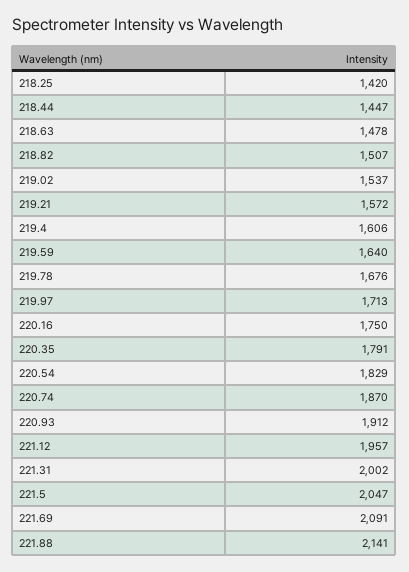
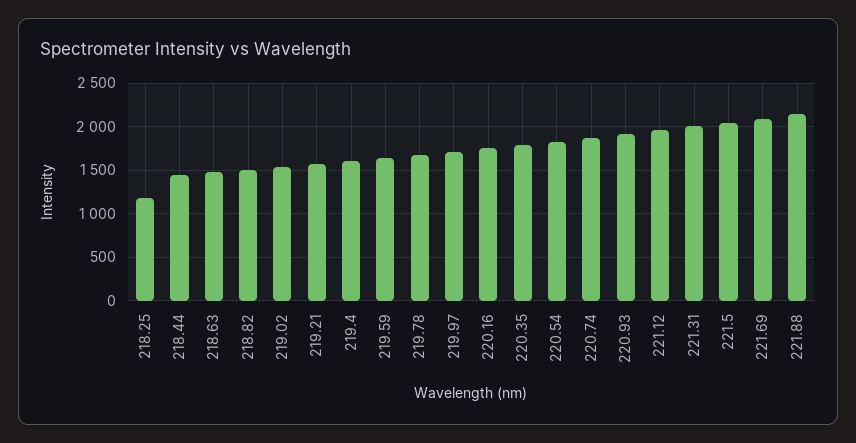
  {
-   "218.25": 1420,
+   "218.25": 1200,
    "218.44": 1447,
    "218.63": 1478,
    "218.82": 1507,
    "219.02": 1537,
    "219.21": 1572,
    "219.4": 1606,
    "219.59": 1640,
    "219.78": 1676,
    "219.97": 1713,
    "220.16": 1750,
    "220.35": 1791,
    "220.54": 1829,
    "220.74": 1870,
    "220.93": 1912,
    "221.12": 1957,
    "221.31": 2002,
    "221.5": 2047,
    "221.69": 2091,
    "221.88": 2141
  }

